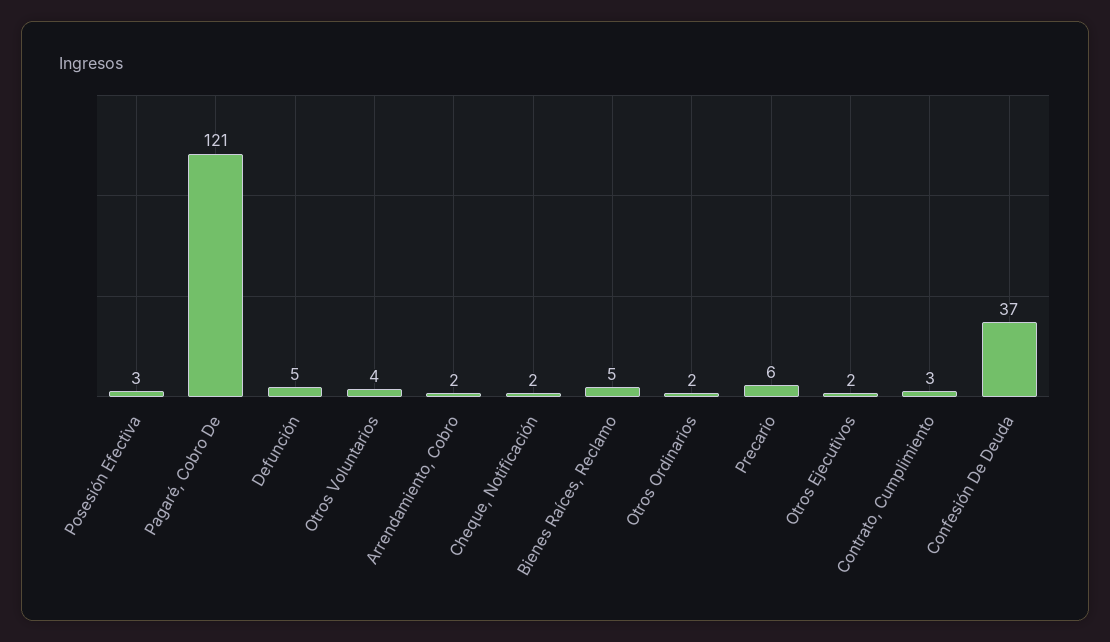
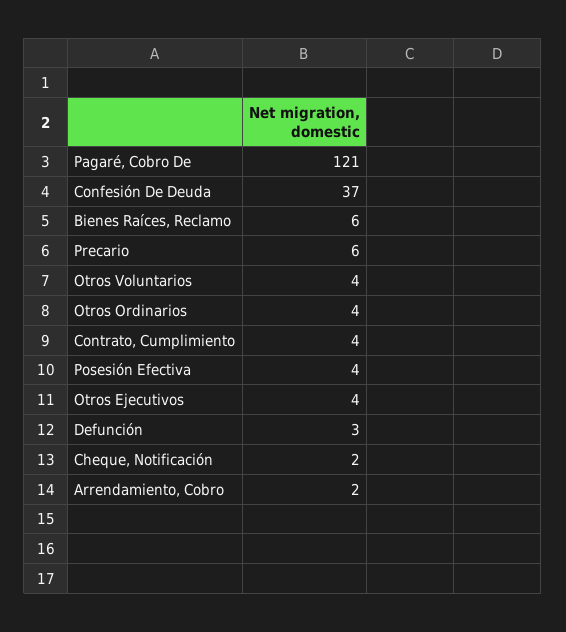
  {
-   "Posesión Efectiva": 3,
+   "Posesión Efectiva": 4,
    "Pagaré, Cobro De": 121,
-   "Defunción": 5,
+   "Defunción": 3,
    "Otros Voluntarios": 4,
    "Arrendamiento, Cobro": 2,
    "Cheque, Notificación": 2,
-   "Bienes Raíces, Reclamo": 5,
+   "Bienes Raíces, Reclamo": 6,
-   "Otros Ordinarios": 2,
+   "Otros Ordinarios": 4,
    "Precario": 6,
-   "Otros Ejecutivos": 2,
+   "Otros Ejecutivos": 4,
-   "Contrato, Cumplimiento": 3,
+   "Contrato, Cumplimiento": 4,
    "Confesión De Deuda": 37
  }

